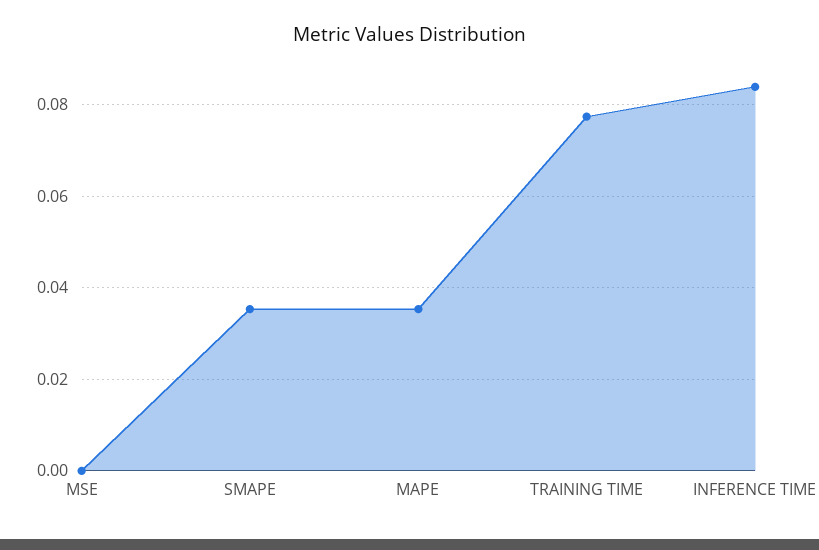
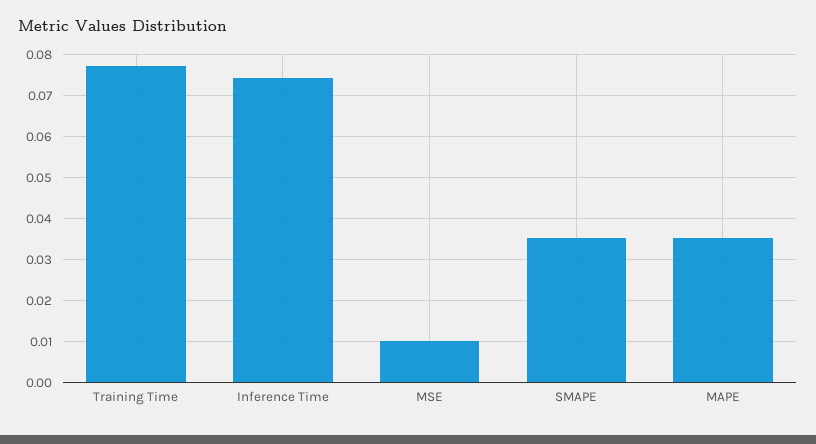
  {
-   "MSE": 0,
+   "MSE": 0.01,
    "SMAPE": 0.036,
    "MAPE": 0.036,
    "TRAINING TIME": 0.078,
-   "INFERENCE TIME": 0.084
+   "INFERENCE TIME": 0.074
  }

